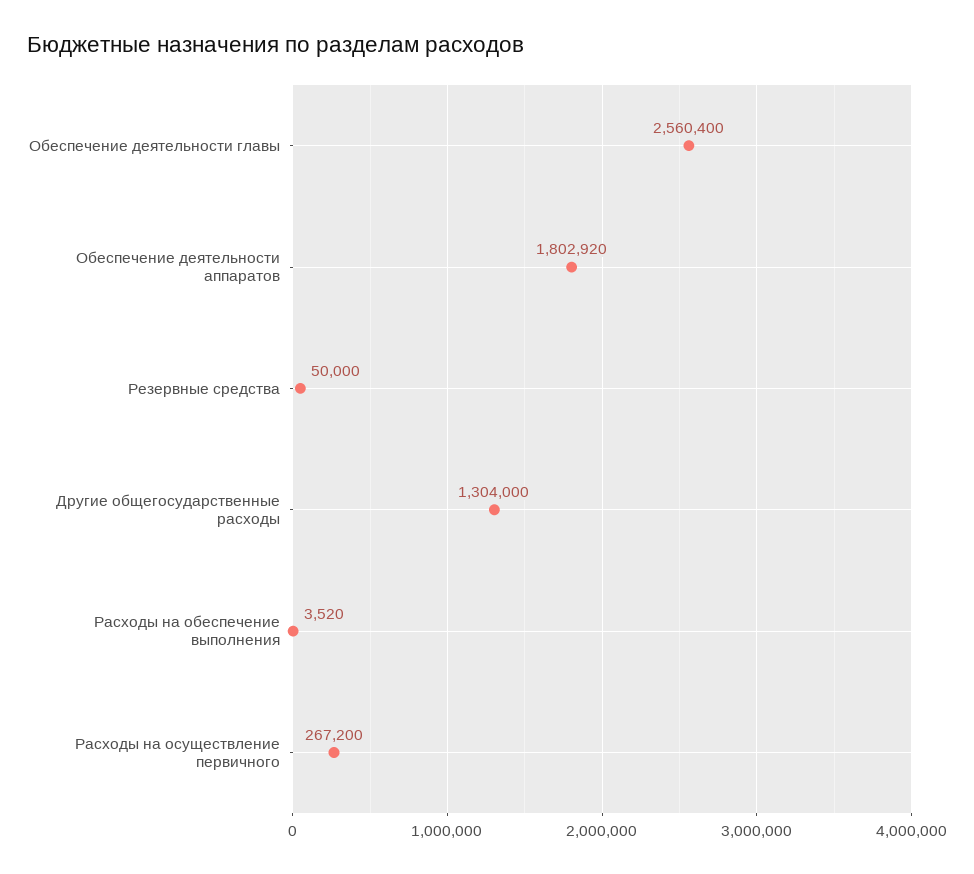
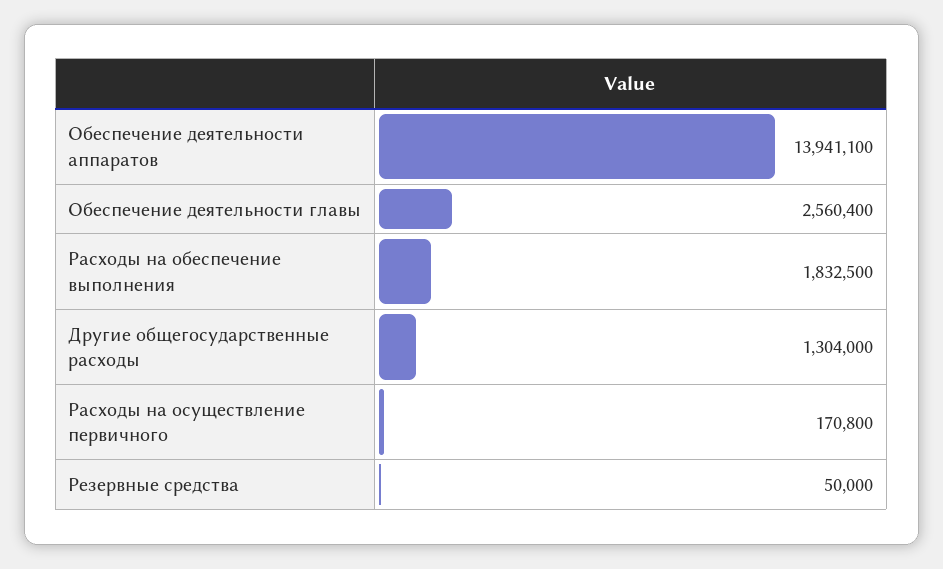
  {
    "Обеспечение деятельности главы": 2560400,
-   "Обеспечение деятельности аппаратов": 1802920,
+   "Обеспечение деятельности аппаратов": 13941100,
    "Резервные средства": 50000,
    "Другие общегосударственные расходы": 1304000,
-   "Расходы на обеспечение выполнения": 3520,
+   "Расходы на обеспечение выполнения": 1832500,
-   "Расходы на осуществление первичного": 267200
+   "Расходы на осуществление первичного": 170800
  }

